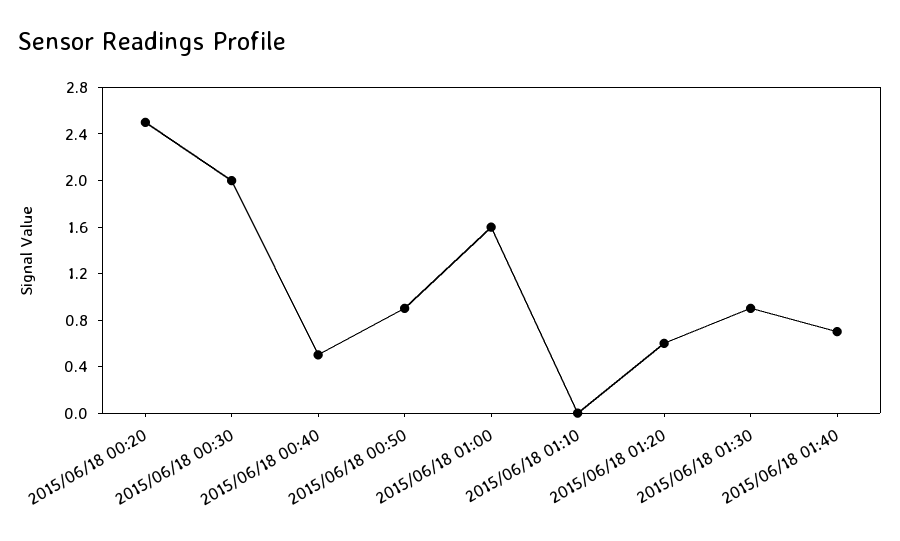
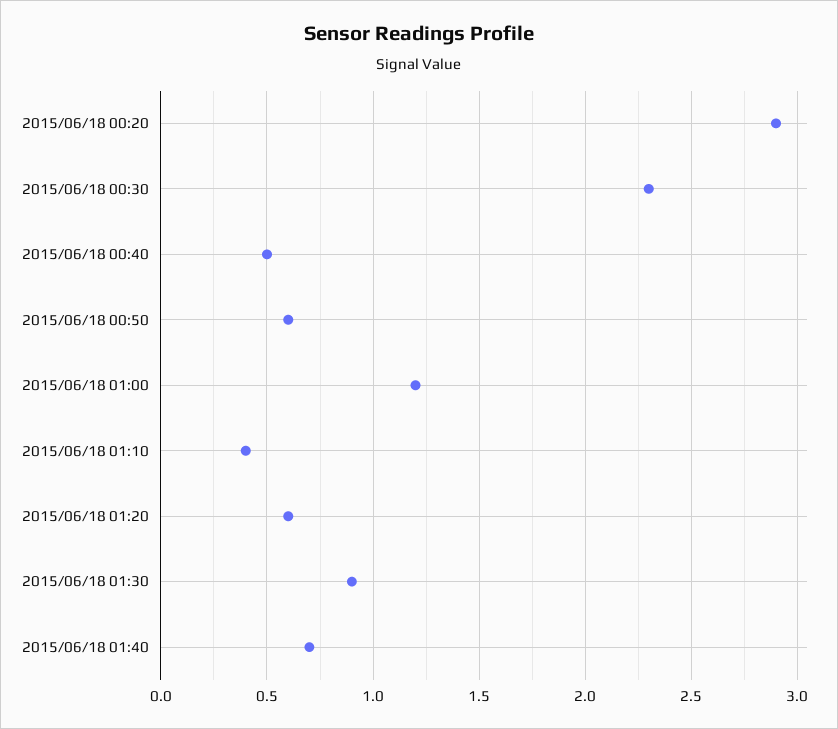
  {
-   "2015/06/18 00:20": 2.5,
+   "2015/06/18 00:20": 2.9,
-   "2015/06/18 00:30": 2,
+   "2015/06/18 00:30": 2.3,
    "2015/06/18 00:40": 0.5,
-   "2015/06/18 00:50": 0.9,
+   "2015/06/18 00:50": 0.6,
-   "2015/06/18 01:00": 1.6,
+   "2015/06/18 01:00": 1.2,
-   "2015/06/18 01:10": 0,
+   "2015/06/18 01:10": 0.4,
    "2015/06/18 01:20": 0.6,
    "2015/06/18 01:30": 0.9,
    "2015/06/18 01:40": 0.7
  }

